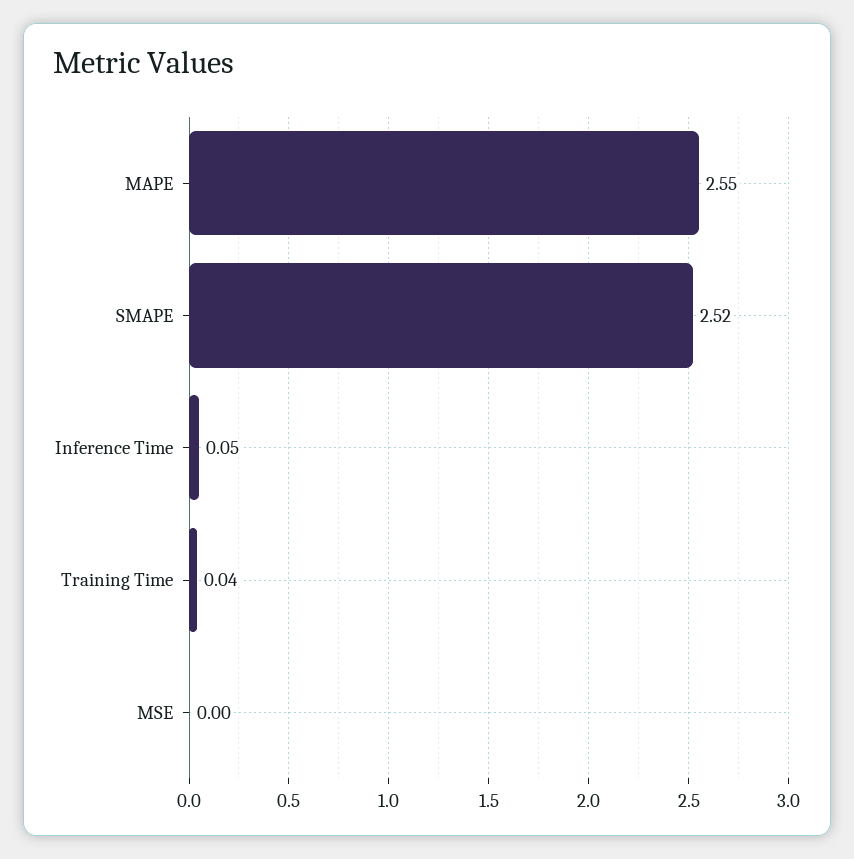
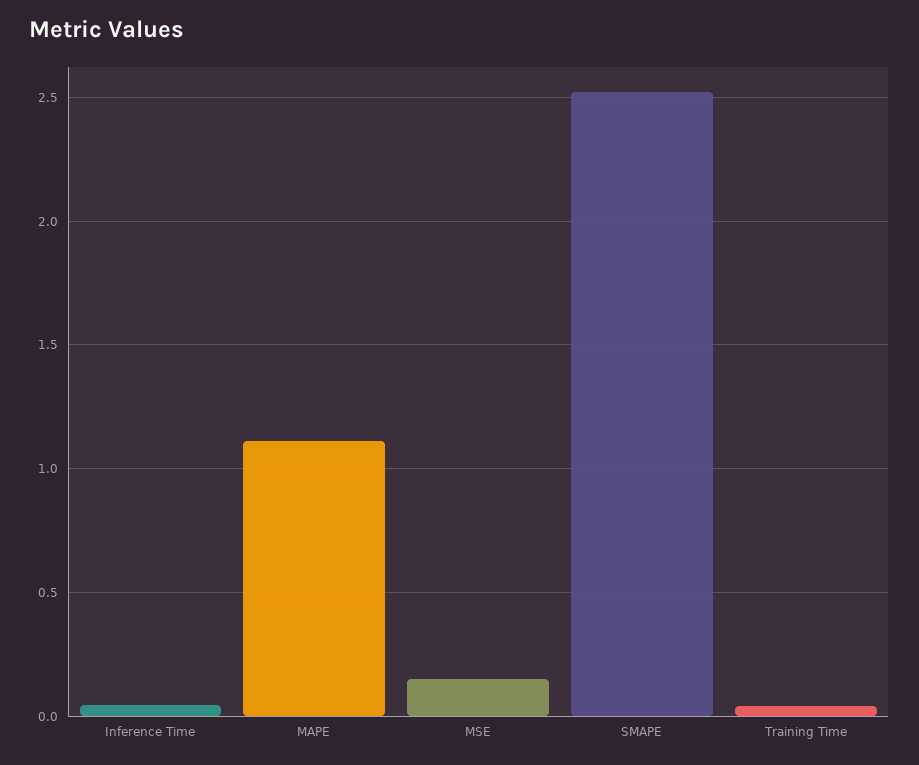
  {
-   "MAPE": 2.55,
+   "MAPE": 1.1,
    "SMAPE": 2.52,
    "Inference Time": 0.05,
    "Training Time": 0.04,
-   "MSE": 0
+   "MSE": 0.15
  }

